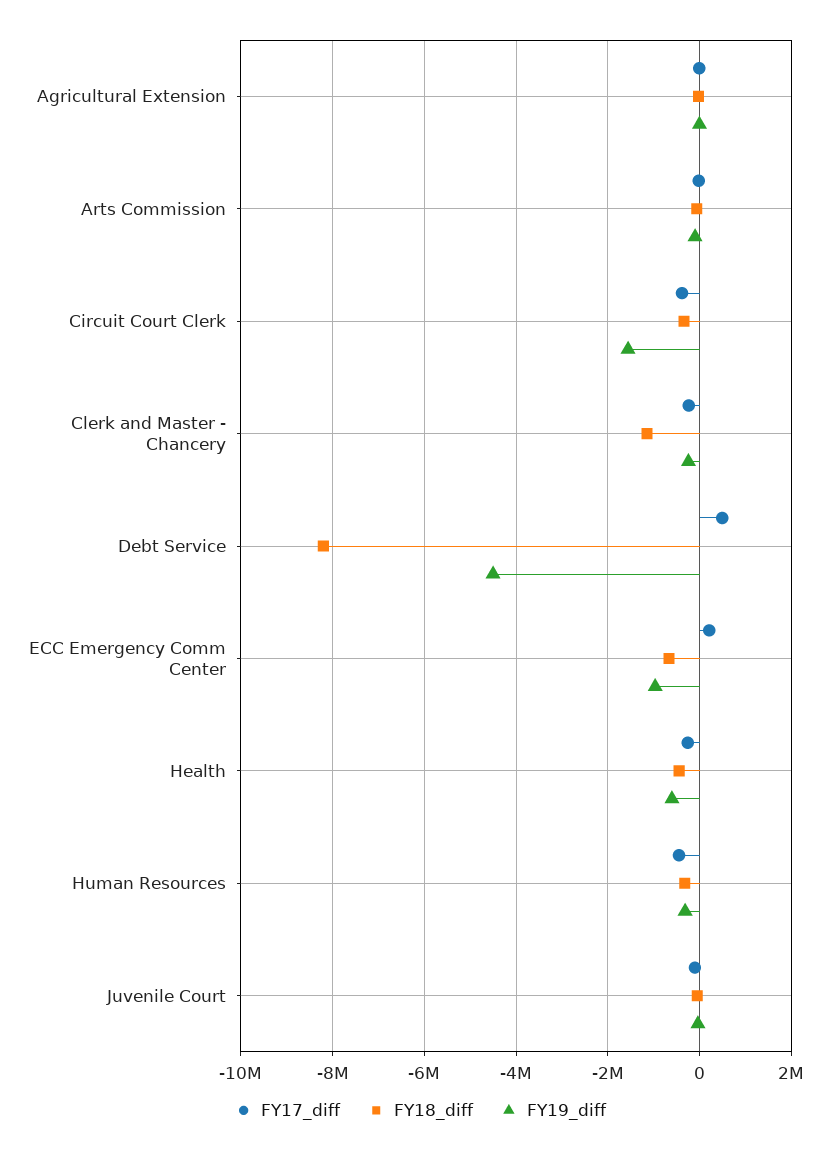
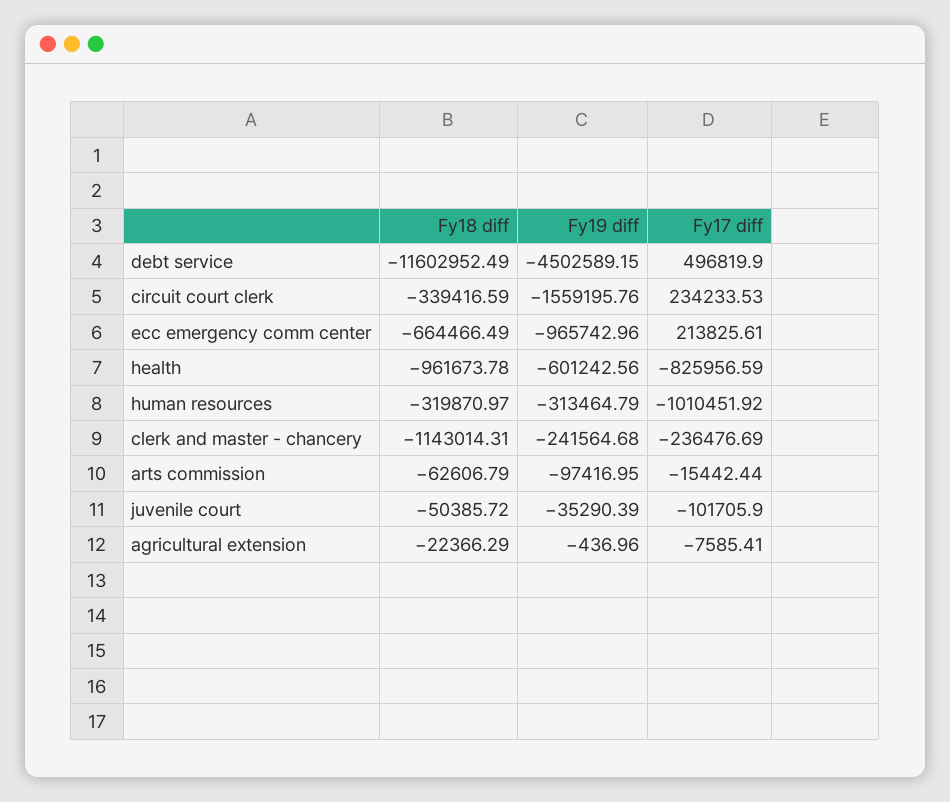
  {
    "FY17_diff": {
      "Agricultural Extension": -7585.41,
      "Arts Commission": -15442.44,
-     "Circuit Court Clerk": -400000,
+     "Circuit Court Clerk": 234233.53,
      "Clerk and Master - Chancery": -236476.69,
      "Debt Service": 496819.9,
      "ECC Emergency Comm Center": 213825.61,
-     "Health": -200000,
+     "Health": -825956.59,
-     "Human Resources": -400000,
+     "Human Resources": -1010451.92,
      "Juvenile Court": -101705.9
    },
    "FY18_diff": {
      "Agricultural Extension": -22366.29,
      "Arts Commission": -62606.79,
      "Circuit Court Clerk": -339416.59,
      "Clerk and Master - Chancery": -1143014.31,
-     "Debt Service": -8200000,
+     "Debt Service": -11602952.49,
      "ECC Emergency Comm Center": -664466.49,
-     "Health": -400000,
+     "Health": -961673.78,
      "Human Resources": -319870.97,
      "Juvenile Court": -50385.72
    },
    "FY19_diff": {
      "Agricultural Extension": -436.96,
      "Arts Commission": -97416.95,
      "Circuit Court Clerk": -1559195.76,
      "Clerk and Master - Chancery": -241564.68,
      "Debt Service": -4502589.15,
      "ECC Emergency Comm Center": -965742.96,
      "Health": -601242.56,
      "Human Resources": -313464.79,
      "Juvenile Court": -35290.39
    }
  }

